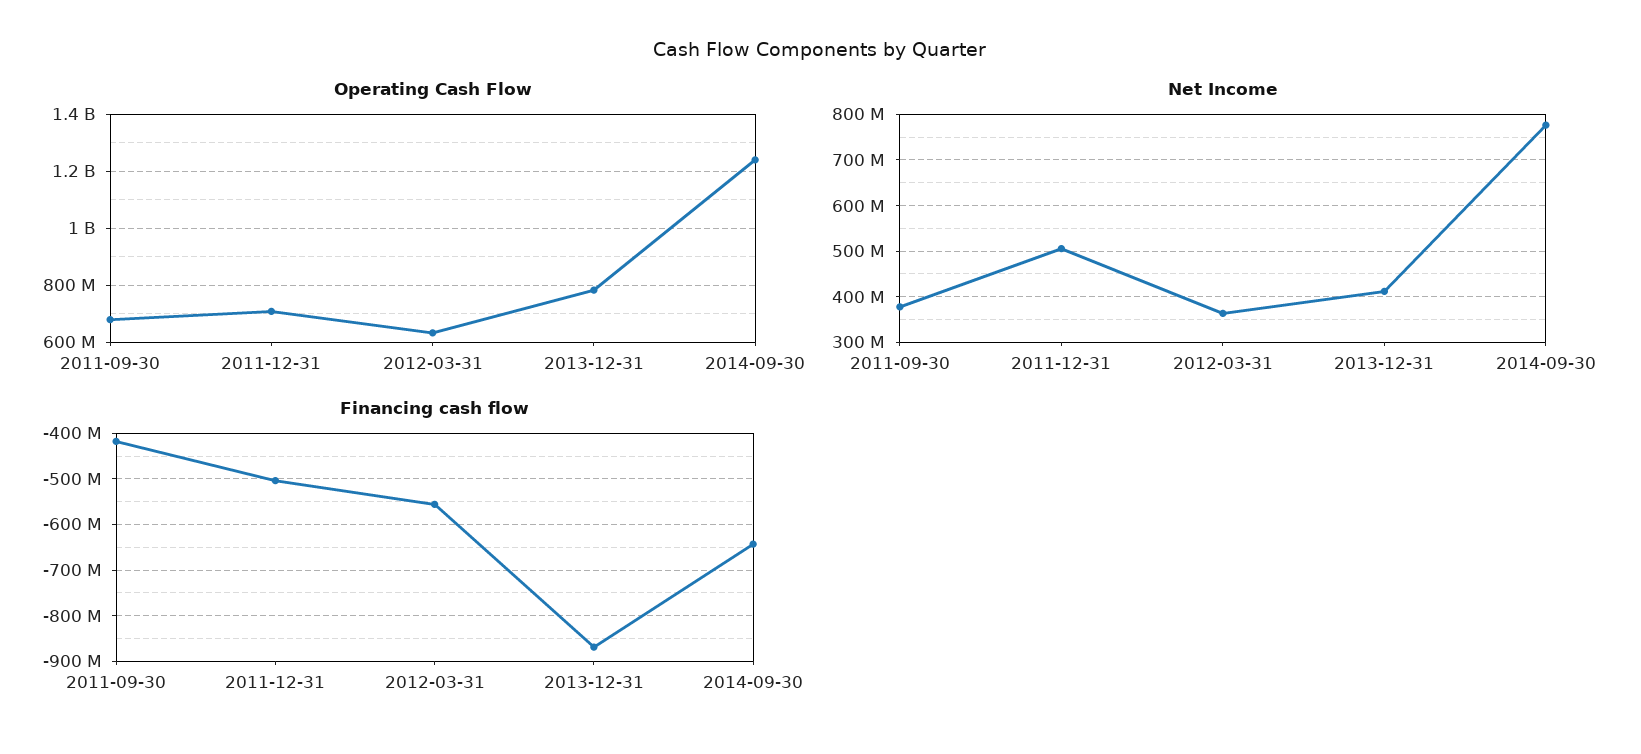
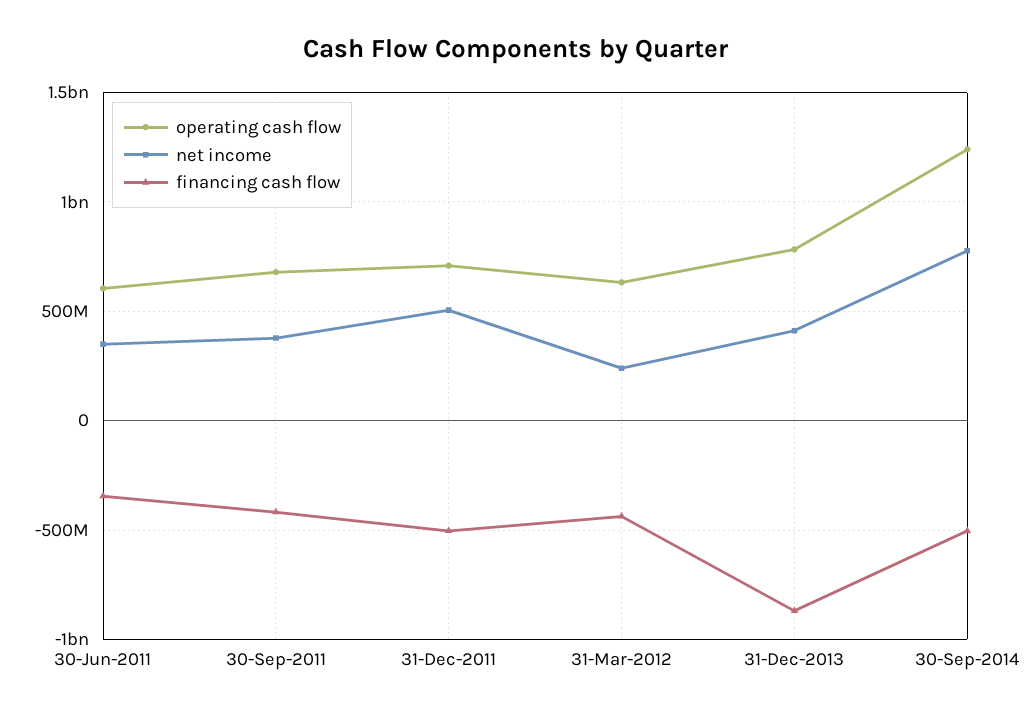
  {
    "Operating Cash Flow": {
      "2011-09-30": 675000000,
      "2011-12-31": 700000000,
      "2012-03-31": 625000000,
      "2013-12-31": 775000000,
-     "2014-09-30": 1250000000
+     "2014-09-30": 1250000000,
+     "30-Jun-2011": 600000000
    },
    "Net Income": {
      "2011-09-30": 380000000,
      "2011-12-31": 500000000,
-     "2012-03-31": 360000000,
+     "2012-03-31": 250000000,
      "2013-12-31": 420000000,
-     "2014-09-30": 780000000
+     "2014-09-30": 780000000,
+     "30-Jun-2011": 350000000
    },
    "Financing cash flow": {
      "2011-09-30": -420000000,
      "2011-12-31": -500000000,
-     "2012-03-31": -560000000,
+     "2012-03-31": -450000000,
      "2013-12-31": -860000000,
-     "2014-09-30": -640000000
+     "2014-09-30": -500000000,
+     "30-Jun-2011": -350000000
    }
  }

